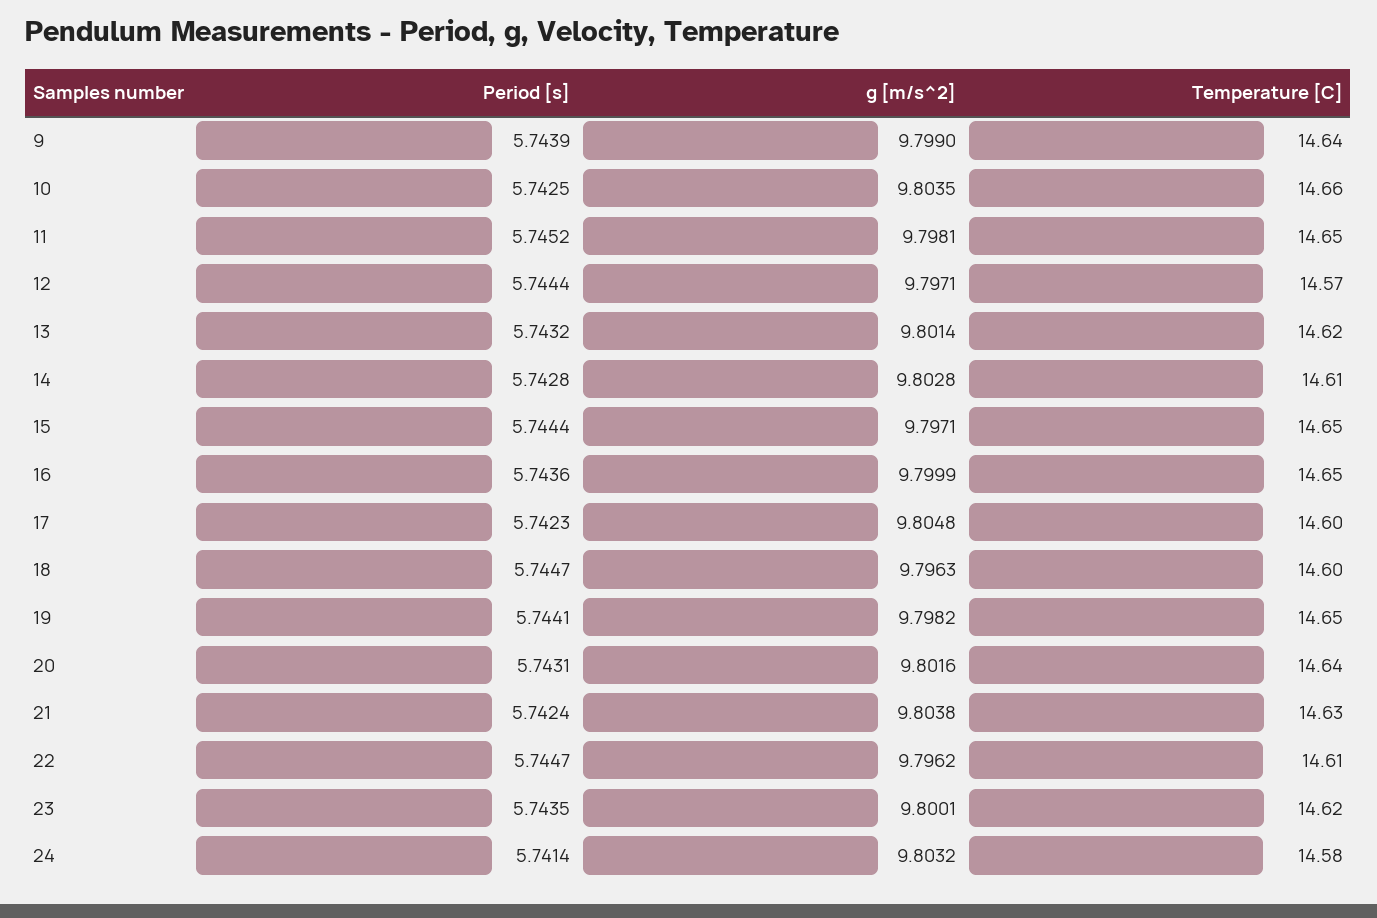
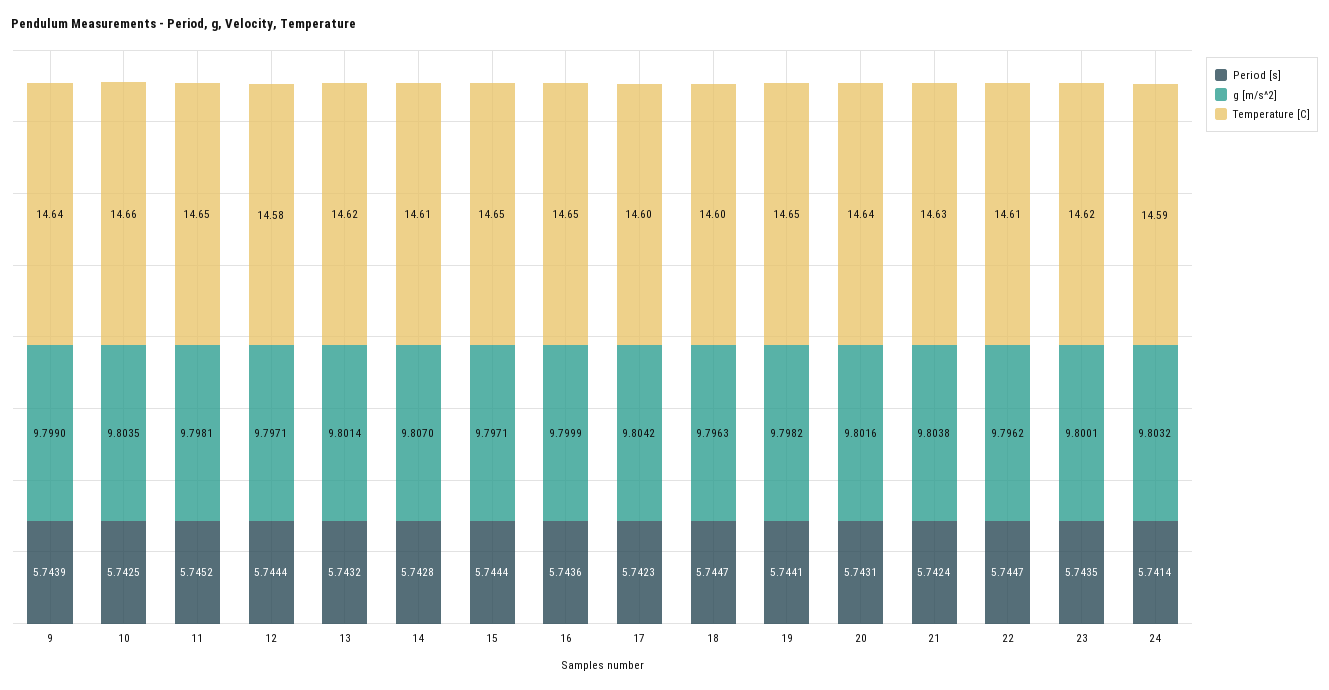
  {
    "Period [s]": {
      "9": 5.7439,
      "10": 5.7425,
      "11": 5.7452,
      "12": 5.7444,
      "13": 5.7432,
      "14": 5.7428,
      "15": 5.7444,
      "16": 5.7436,
      "17": 5.7423,
      "18": 5.7447,
      "19": 5.7441,
      "20": 5.7431,
      "21": 5.7424,
      "22": 5.7447,
      "23": 5.7435,
      "24": 5.7414
    },
    "g [m/s^2]": {
      "9": 9.799,
      "10": 9.8035,
      "11": 9.7981,
      "12": 9.7971,
      "13": 9.8014,
-     "14": 9.8028,
+     "14": 9.807,
      "15": 9.7971,
      "16": 9.7999,
-     "17": 9.8048,
+     "17": 9.8042,
      "18": 9.7963,
      "19": 9.7982,
      "20": 9.8016,
      "21": 9.8038,
      "22": 9.7962,
      "23": 9.8001,
      "24": 9.8032
    },
    "Temperature [C]": {
      "9": 14.64,
      "10": 14.66,
      "11": 14.65,
-     "12": 14.57,
+     "12": 14.58,
      "13": 14.62,
      "14": 14.61,
      "15": 14.65,
      "16": 14.65,
      "17": 14.6,
      "18": 14.6,
      "19": 14.65,
      "20": 14.64,
      "21": 14.63,
      "22": 14.61,
      "23": 14.62,
-     "24": 14.58
+     "24": 14.59
    }
  }

